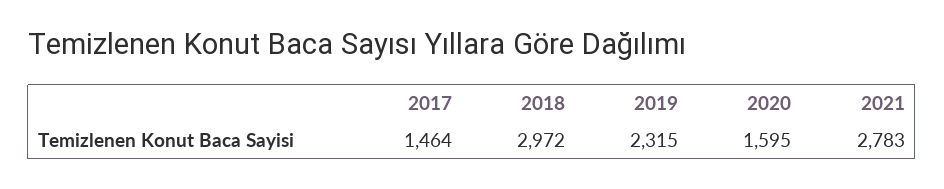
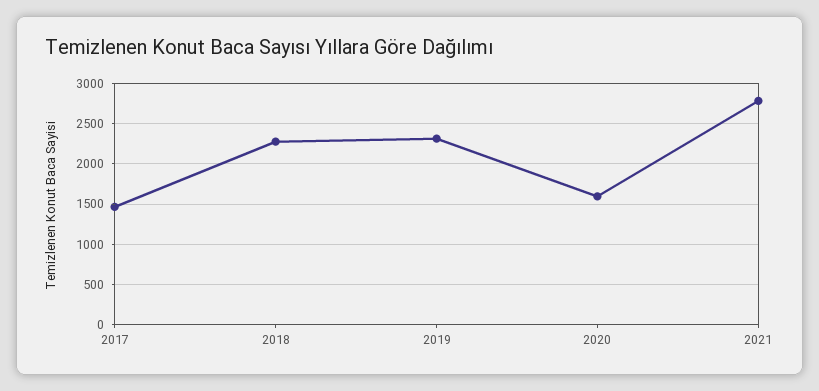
  {
    "2017": 1464,
-   "2018": 2972,
+   "2018": 2300,
    "2019": 2315,
    "2020": 1595,
    "2021": 2783
  }

